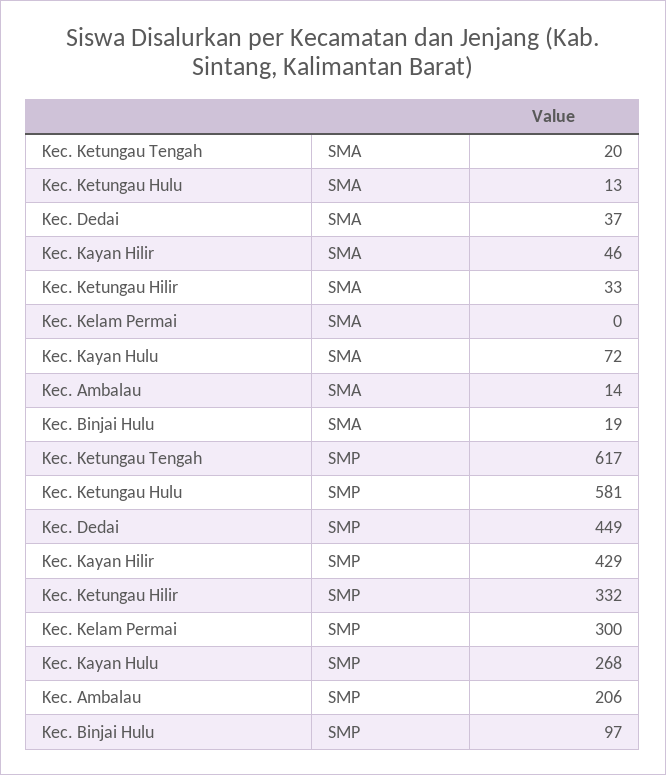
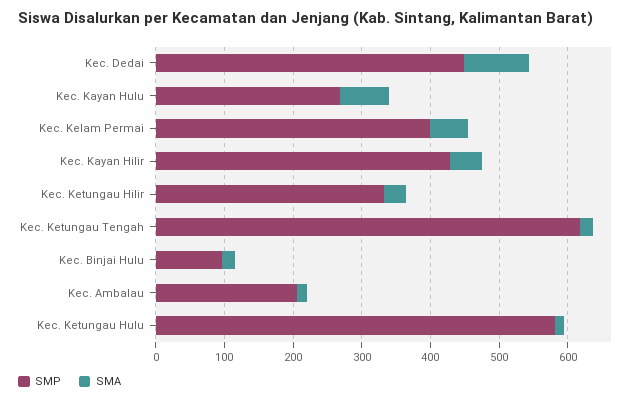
  {
    "SMA": {
      "Kec. Ketungau Tengah": 20,
      "Kec. Ketungau Hulu": 13,
-     "Kec. Dedai": 37,
+     "Kec. Dedai": 100,
      "Kec. Kayan Hilir": 46,
      "Kec. Ketungau Hilir": 33,
-     "Kec. Kelam Permai": 0,
+     "Kec. Kelam Permai": 60,
      "Kec. Kayan Hulu": 72,
      "Kec. Ambalau": 14,
      "Kec. Binjai Hulu": 19
    },
    "SMP": {
      "Kec. Ketungau Tengah": 617,
      "Kec. Ketungau Hulu": 581,
      "Kec. Dedai": 449,
      "Kec. Kayan Hilir": 429,
      "Kec. Ketungau Hilir": 332,
-     "Kec. Kelam Permai": 300,
+     "Kec. Kelam Permai": 400,
      "Kec. Kayan Hulu": 268,
      "Kec. Ambalau": 206,
      "Kec. Binjai Hulu": 97
    }
  }

